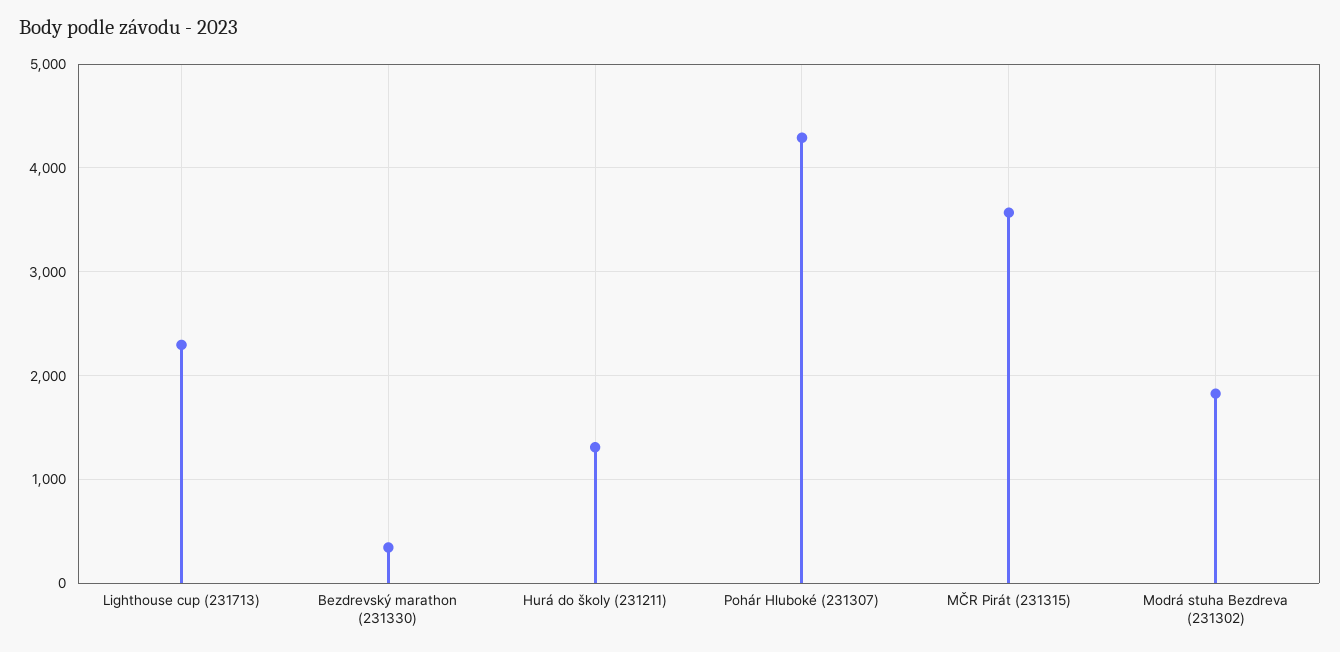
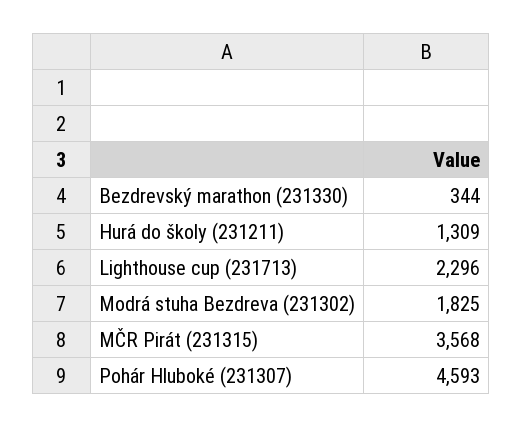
  {
    "Lighthouse cup (231713)": 2296,
    "Bezdrevský marathon (231330)": 344,
    "Hurá do školy (231211)": 1309,
-   "Pohár Hluboké (231307)": 4300,
+   "Pohár Hluboké (231307)": 4593,
    "MČR Pirát (231315)": 3568,
    "Modrá stuha Bezdreva (231302)": 1825
  }

